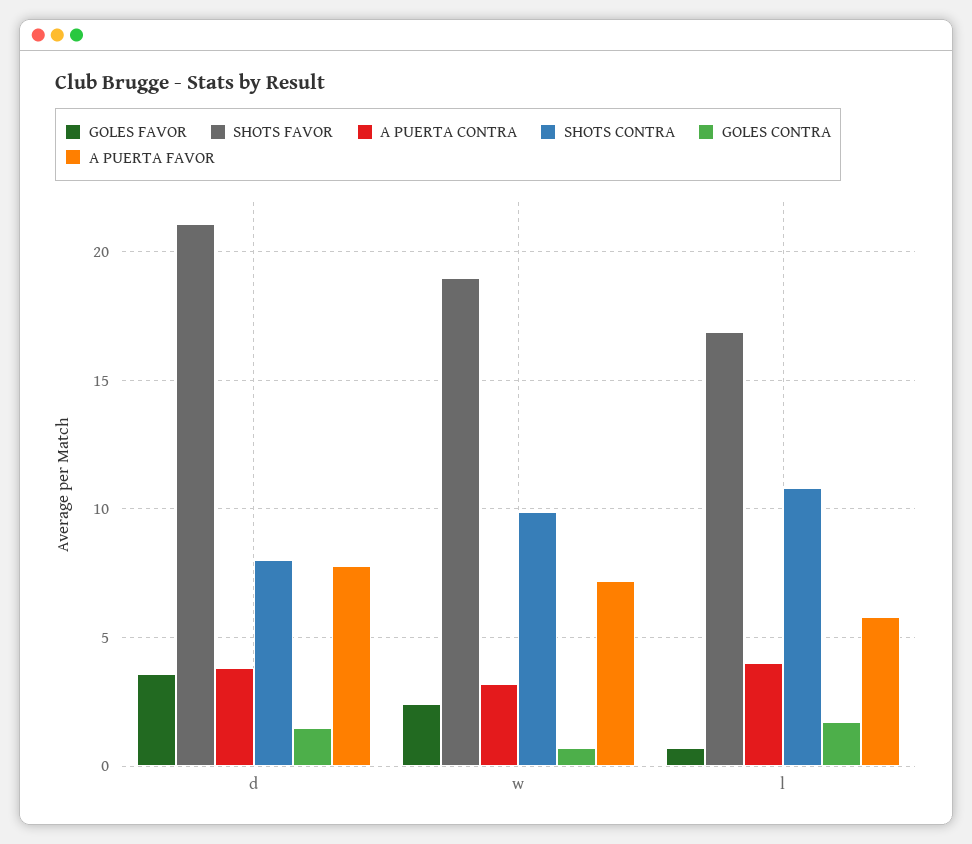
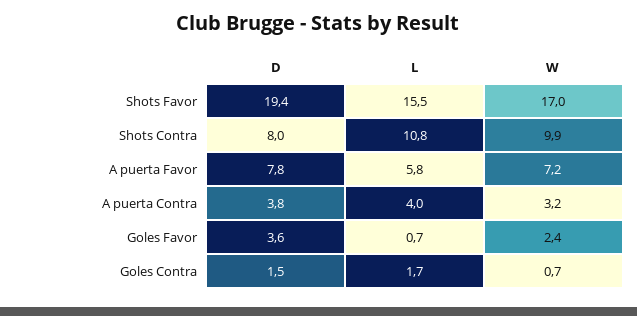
  {
    "GOLES FAVOR": {
      "d": 3.6,
      "w": 2.4,
      "l": 0.7
    },
    "SHOTS FAVOR": {
-     "d": 21,
+     "d": 19.4,
-     "w": 19,
+     "w": 17,
-     "l": 17
+     "l": 15.5
    },
    "A PUERTA CONTRA": {
      "d": 3.8,
      "w": 3.2,
      "l": 4
    },
    "SHOTS CONTRA": {
      "d": 8,
      "w": 9.9,
      "l": 10.8
    },
    "GOLES CONTRA": {
      "d": 1.5,
      "w": 0.7,
      "l": 1.7
    },
    "A PUERTA FAVOR": {
      "d": 7.8,
      "w": 7.2,
      "l": 5.8
    }
  }

